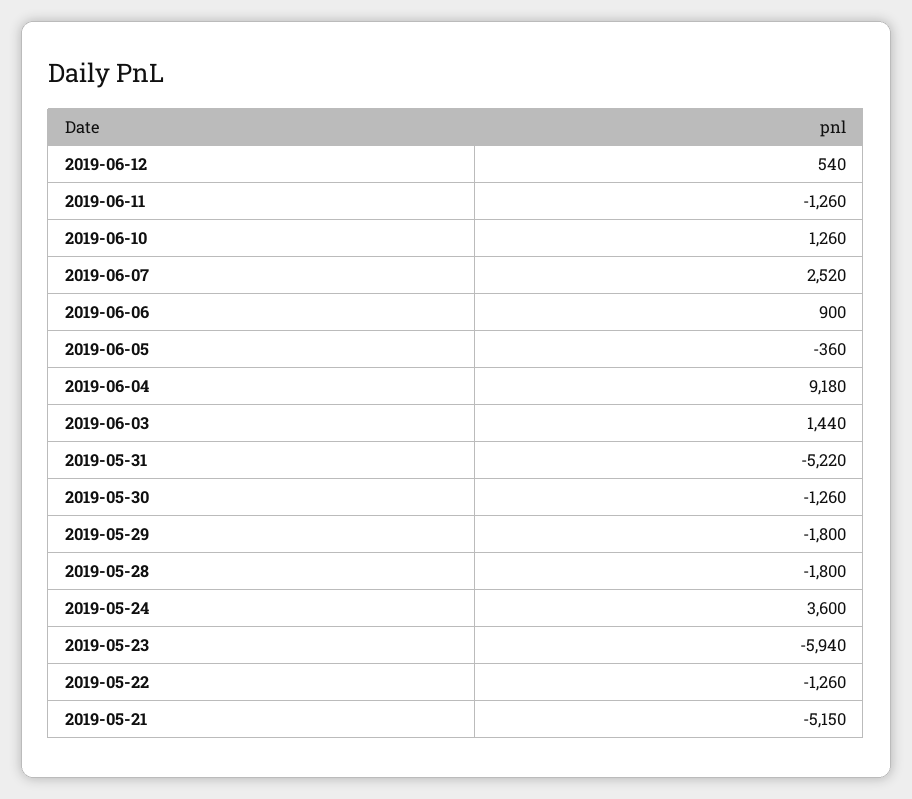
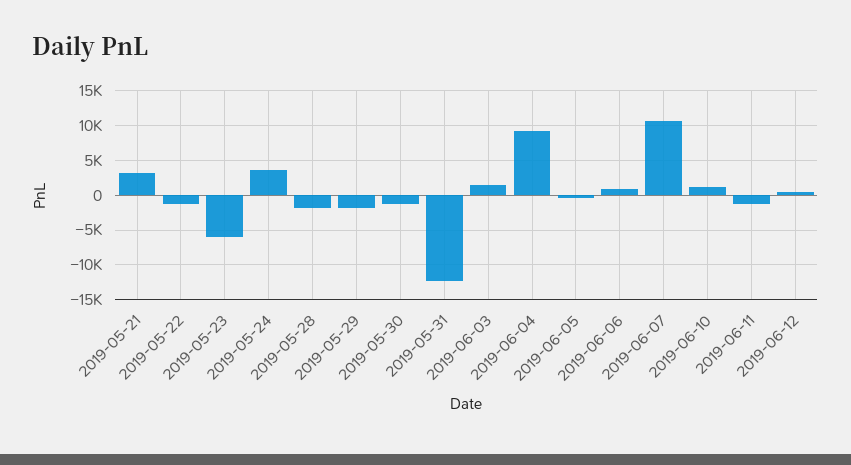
  {
    "2019-06-12": 540,
    "2019-06-11": -1260,
    "2019-06-10": 1260,
-   "2019-06-07": 2520,
+   "2019-06-07": 11000,
    "2019-06-06": 900,
    "2019-06-05": -360,
    "2019-06-04": 9180,
    "2019-06-03": 1440,
-   "2019-05-31": -5220,
+   "2019-05-31": -12000,
    "2019-05-30": -1260,
    "2019-05-29": -1800,
    "2019-05-28": -1800,
    "2019-05-24": 3600,
    "2019-05-23": -5940,
    "2019-05-22": -1260,
-   "2019-05-21": -5150
+   "2019-05-21": 3000
  }

